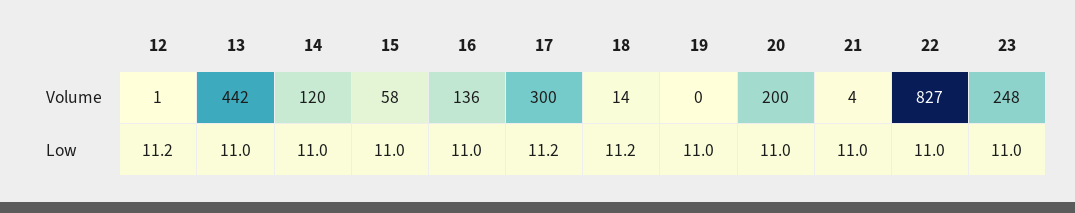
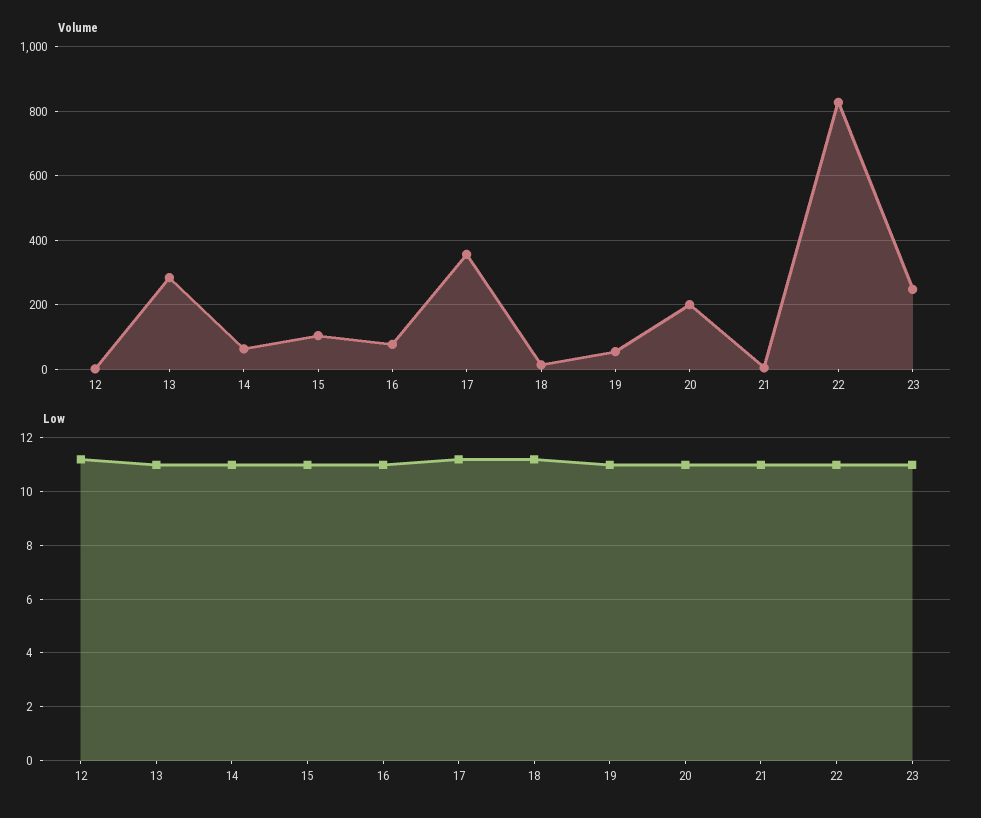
  {
    "Volume": {
      "12": 1,
-     "13": 442,
+     "13": 280,
-     "14": 120,
+     "14": 60,
-     "15": 58,
+     "15": 100,
-     "16": 136,
+     "16": 80,
-     "17": 300,
+     "17": 360,
      "18": 14,
-     "19": 0,
+     "19": 60,
      "20": 200,
      "21": 4,
      "22": 827,
      "23": 248
    },
    "Low": {
      "12": 11.2,
      "13": 11,
      "14": 11,
      "15": 11,
      "16": 11,
      "17": 11.2,
      "18": 11.2,
      "19": 11,
      "20": 11,
      "21": 11,
      "22": 11,
      "23": 11
    }
  }

